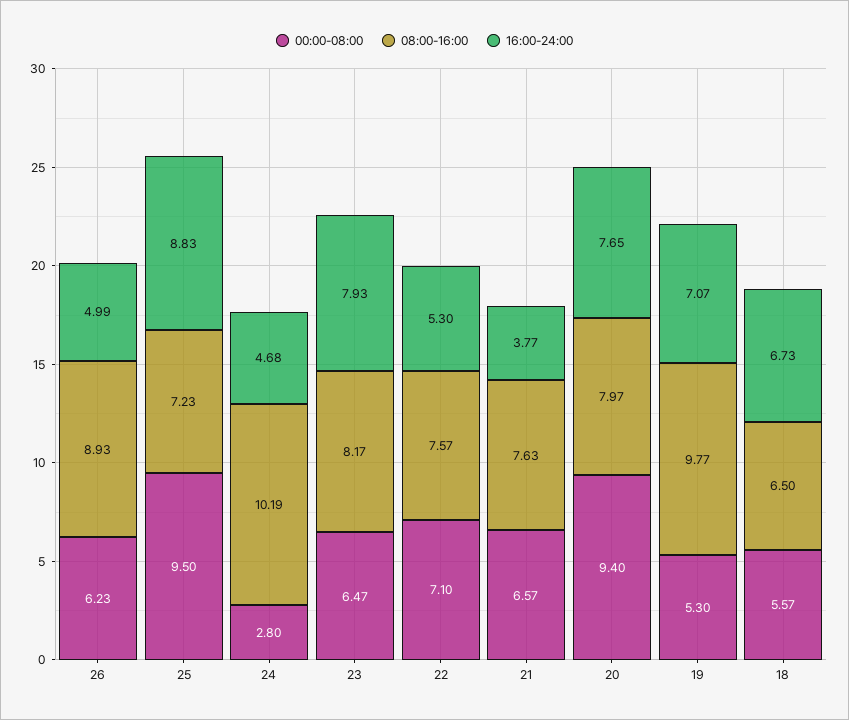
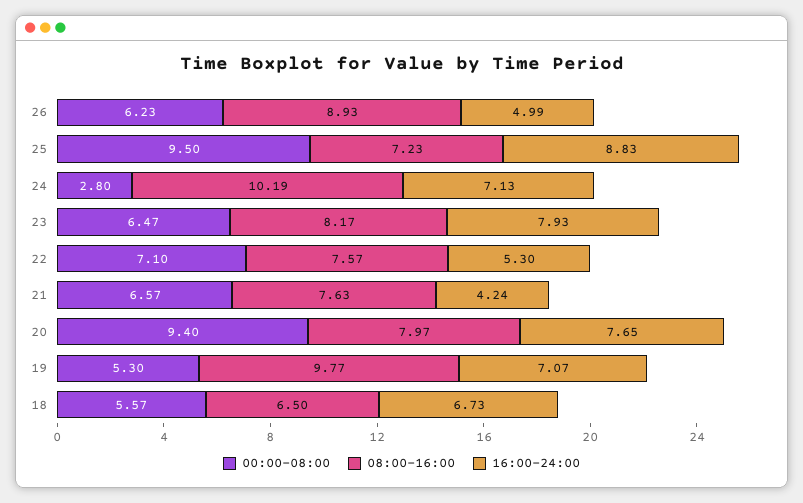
  {
    "00:00-08:00": {
      "26": 6.23,
      "25": 9.5,
      "24": 2.8,
      "23": 6.47,
      "22": 7.1,
      "21": 6.57,
      "20": 9.4,
      "19": 5.3,
      "18": 5.57
    },
    "08:00-16:00": {
      "26": 8.93,
      "25": 7.23,
      "24": 10.19,
      "23": 8.17,
      "22": 7.57,
      "21": 7.63,
      "20": 7.97,
      "19": 9.77,
      "18": 6.5
    },
    "16:00-24:00": {
      "26": 4.99,
      "25": 8.83,
-     "24": 4.68,
+     "24": 7.13,
      "23": 7.93,
      "22": 5.3,
-     "21": 3.77,
+     "21": 4.24,
      "20": 7.65,
      "19": 7.07,
      "18": 6.73
    }
  }

